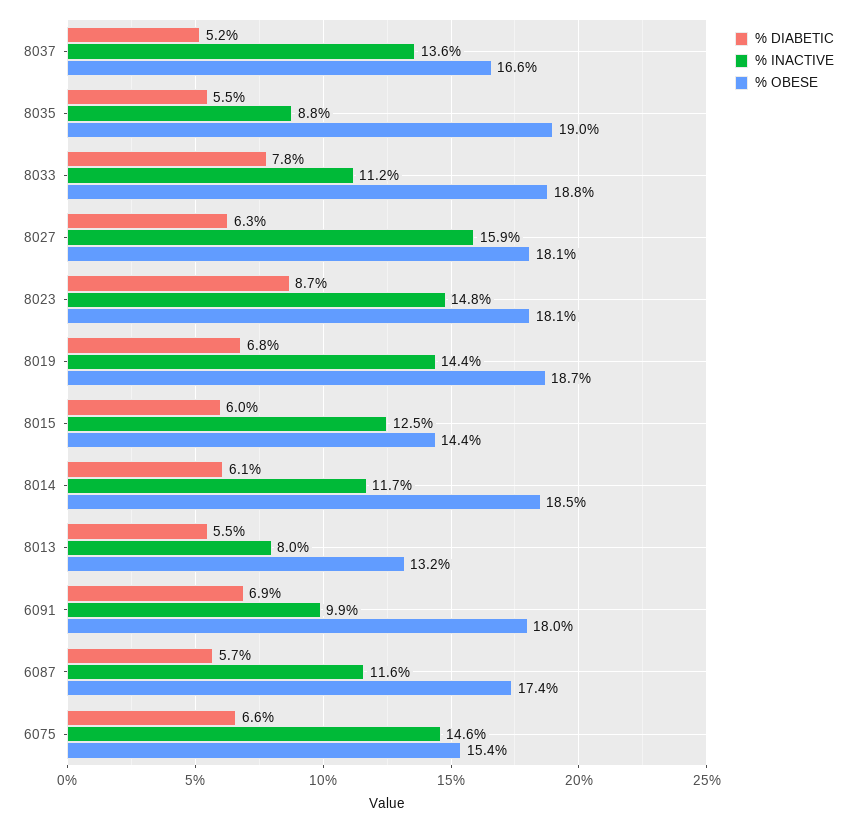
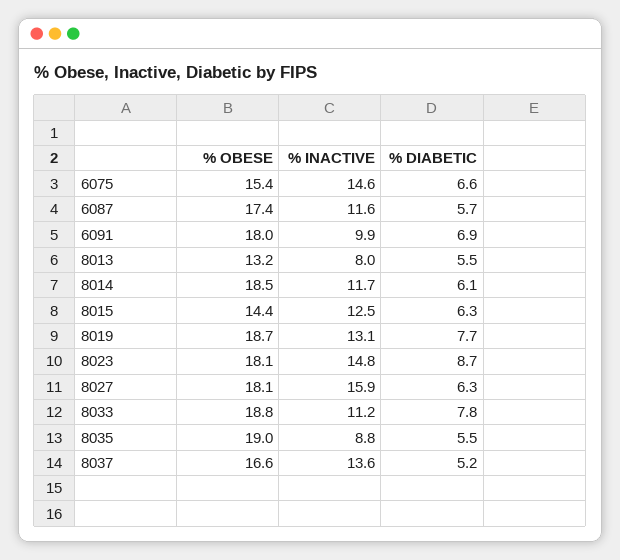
  {
    "% DIABETIC": {
      "8037": 5.2,
      "8035": 5.5,
      "8033": 7.8,
      "8027": 6.3,
      "8023": 8.7,
-     "8019": 6.8,
+     "8019": 7.7,
-     "8015": 6,
+     "8015": 6.3,
      "8014": 6.1,
      "8013": 5.5,
      "6091": 6.9,
      "6087": 5.7,
      "6075": 6.6
    },
    "% INACTIVE": {
      "8037": 13.6,
      "8035": 8.8,
      "8033": 11.2,
      "8027": 15.9,
      "8023": 14.8,
-     "8019": 14.4,
+     "8019": 13.1,
      "8015": 12.5,
      "8014": 11.7,
      "8013": 8,
      "6091": 9.9,
      "6087": 11.6,
      "6075": 14.6
    },
    "% OBESE": {
      "8037": 16.6,
      "8035": 19,
      "8033": 18.8,
      "8027": 18.1,
      "8023": 18.1,
      "8019": 18.7,
      "8015": 14.4,
      "8014": 18.5,
      "8013": 13.2,
      "6091": 18,
      "6087": 17.4,
      "6075": 15.4
    }
  }

